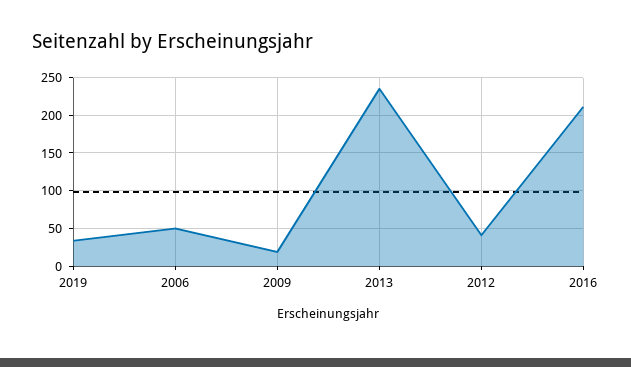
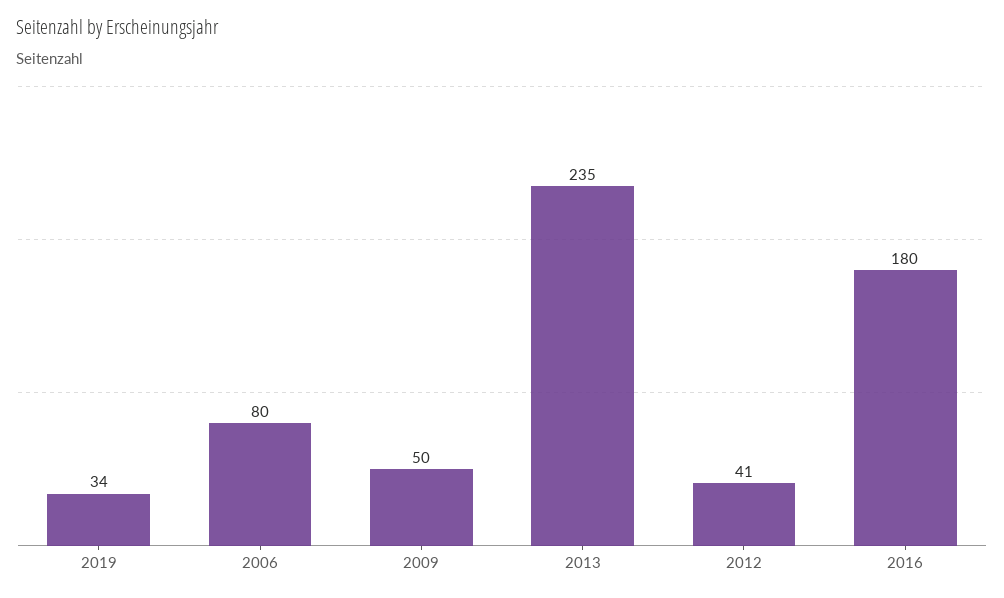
  {
    "2019": 34,
-   "2006": 50,
+   "2006": 80,
-   "2009": 20,
+   "2009": 50,
    "2013": 235,
    "2012": 41,
-   "2016": 210
+   "2016": 180
  }

